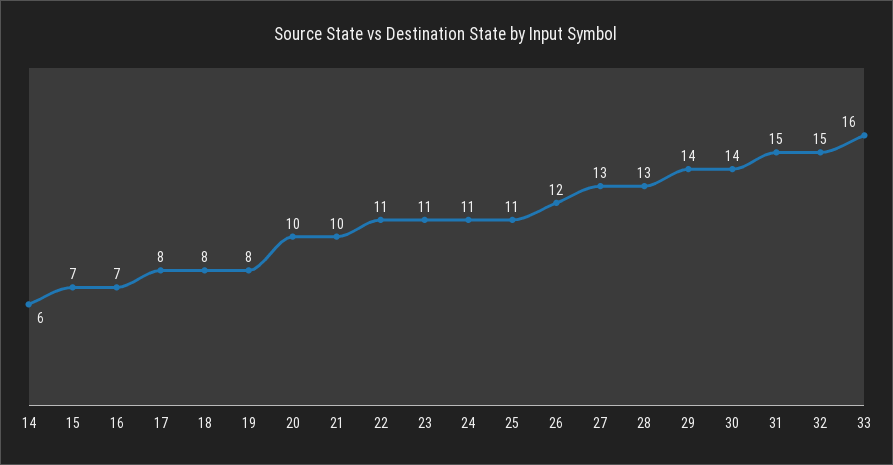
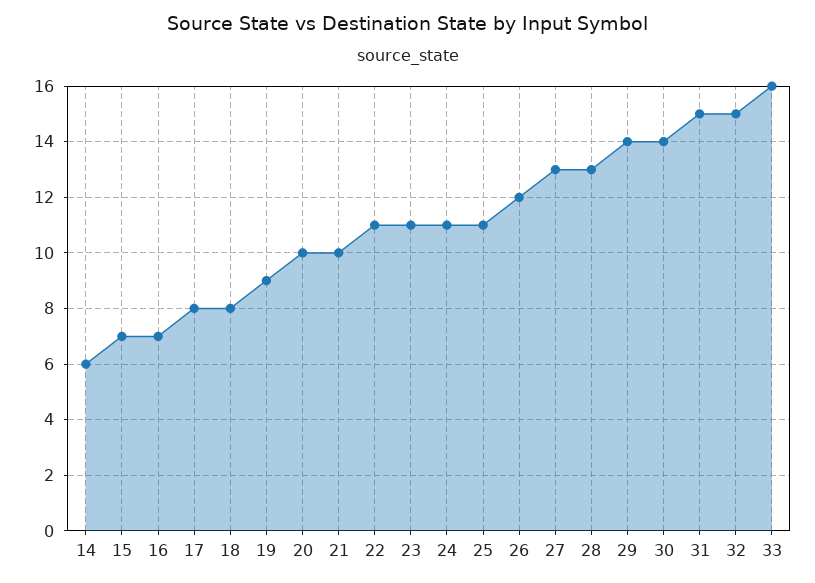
  {
    "14": 6,
    "15": 7,
    "16": 7,
    "17": 8,
    "18": 8,
-   "19": 8,
+   "19": 9,
    "20": 10,
    "21": 10,
    "22": 11,
    "23": 11,
    "24": 11,
    "25": 11,
    "26": 12,
    "27": 13,
    "28": 13,
    "29": 14,
    "30": 14,
    "31": 15,
    "32": 15,
    "33": 16
  }

